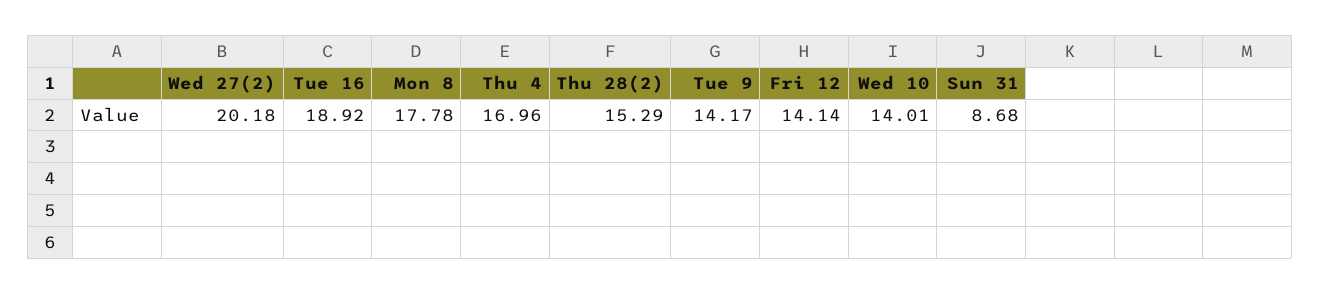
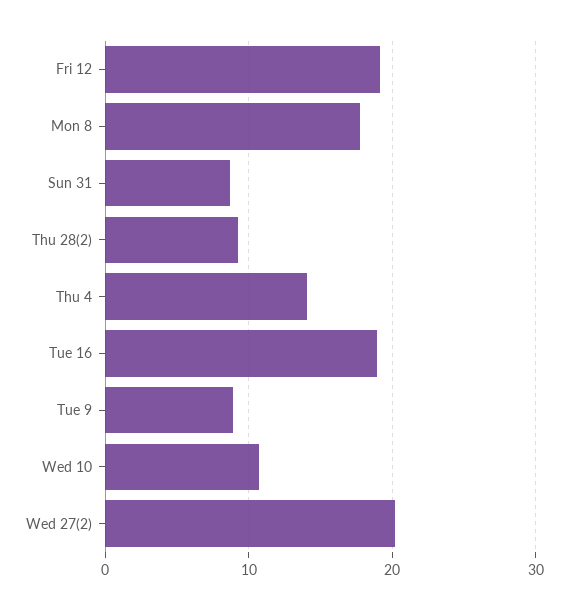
  {
    "Wed 27(2)": 20.18,
    "Tue 16": 18.92,
    "Mon 8": 17.78,
-   "Thu 4": 16.96,
+   "Thu 4": 14,
-   "Thu 28(2)": 15.29,
+   "Thu 28(2)": 9,
-   "Tue 9": 14.17,
+   "Tue 9": 9,
-   "Fri 12": 14.14,
+   "Fri 12": 19,
-   "Wed 10": 14.01,
+   "Wed 10": 11,
    "Sun 31": 8.68
  }

